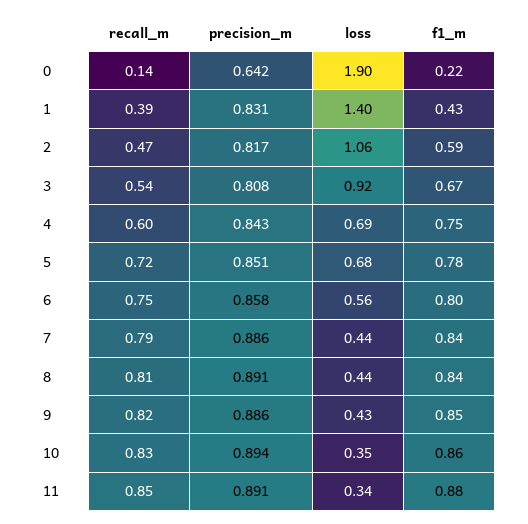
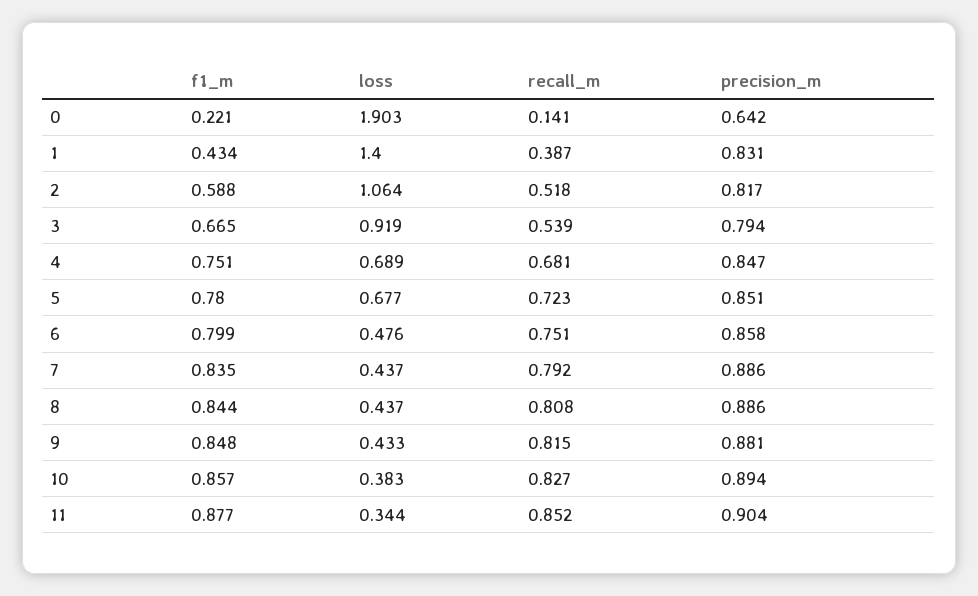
  {
    "recall_m": {
      "0": 0.141,
      "1": 0.387,
-     "2": 0.47,
+     "2": 0.518,
      "3": 0.539,
-     "4": 0.6,
+     "4": 0.681,
      "5": 0.723,
      "6": 0.751,
      "7": 0.792,
      "8": 0.808,
      "9": 0.815,
      "10": 0.827,
      "11": 0.852
    },
    "precision_m": {
      "0": 0.642,
      "1": 0.831,
      "2": 0.817,
-     "3": 0.808,
+     "3": 0.794,
-     "4": 0.843,
+     "4": 0.847,
      "5": 0.851,
      "6": 0.858,
      "7": 0.886,
-     "8": 0.891,
+     "8": 0.886,
-     "9": 0.886,
+     "9": 0.881,
      "10": 0.894,
-     "11": 0.891
+     "11": 0.904
    },
    "loss": {
      "0": 1.903,
      "1": 1.4,
      "2": 1.064,
      "3": 0.919,
      "4": 0.689,
      "5": 0.677,
-     "6": 0.56,
+     "6": 0.476,
      "7": 0.437,
      "8": 0.437,
      "9": 0.433,
-     "10": 0.35,
+     "10": 0.383,
      "11": 0.344
    },
    "f1_m": {
      "0": 0.221,
      "1": 0.434,
      "2": 0.588,
      "3": 0.665,
      "4": 0.751,
      "5": 0.78,
      "6": 0.799,
      "7": 0.835,
      "8": 0.844,
      "9": 0.848,
      "10": 0.857,
      "11": 0.877
    }
  }

